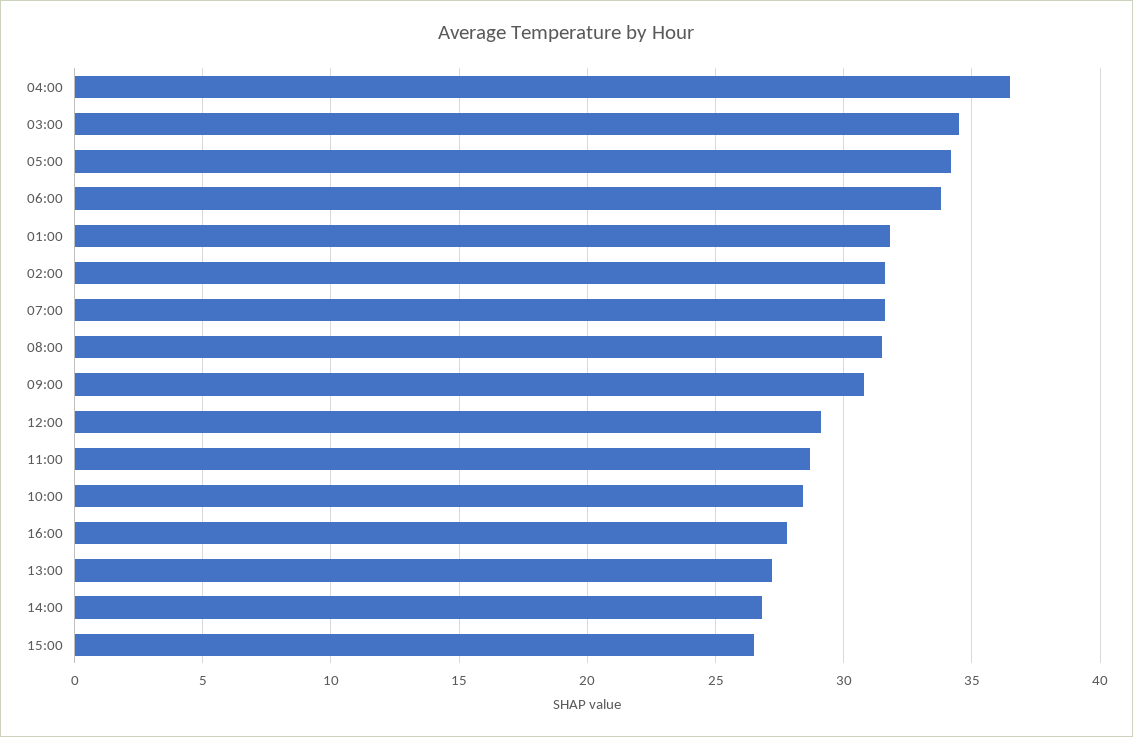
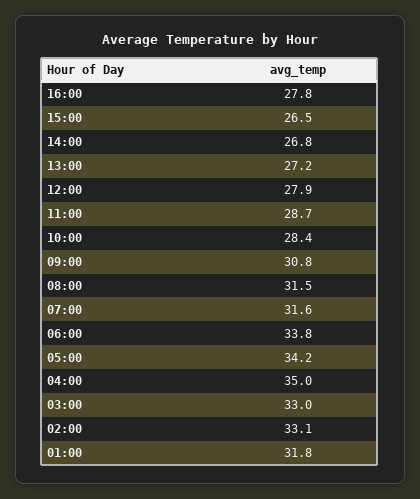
  {
-   "04:00": 36.5,
+   "04:00": 35,
-   "03:00": 34.5,
+   "03:00": 33,
    "05:00": 34.2,
    "06:00": 33.8,
    "01:00": 31.8,
-   "02:00": 31.5,
+   "02:00": 33.1,
    "07:00": 31.6,
    "08:00": 31.5,
    "09:00": 30.8,
-   "12:00": 29,
+   "12:00": 27.9,
    "11:00": 28.7,
    "10:00": 28.4,
    "16:00": 27.8,
    "13:00": 27.2,
    "14:00": 26.8,
    "15:00": 26.5
  }

